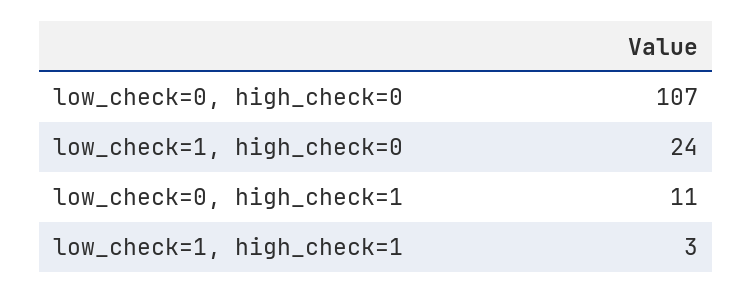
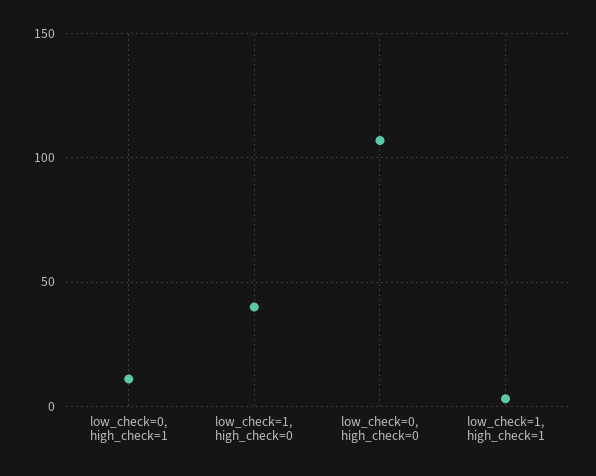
  {
    "low_check=0, high_check=0": 107,
-   "low_check=1, high_check=0": 24,
+   "low_check=1, high_check=0": 40,
    "low_check=0, high_check=1": 11,
    "low_check=1, high_check=1": 3
  }

